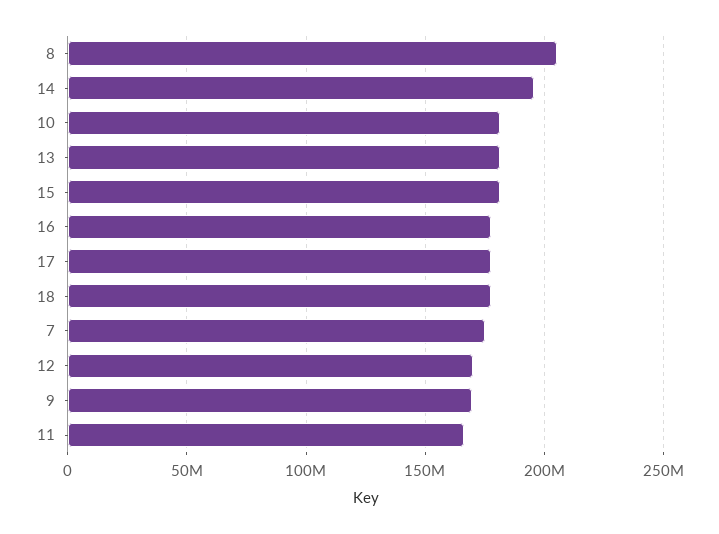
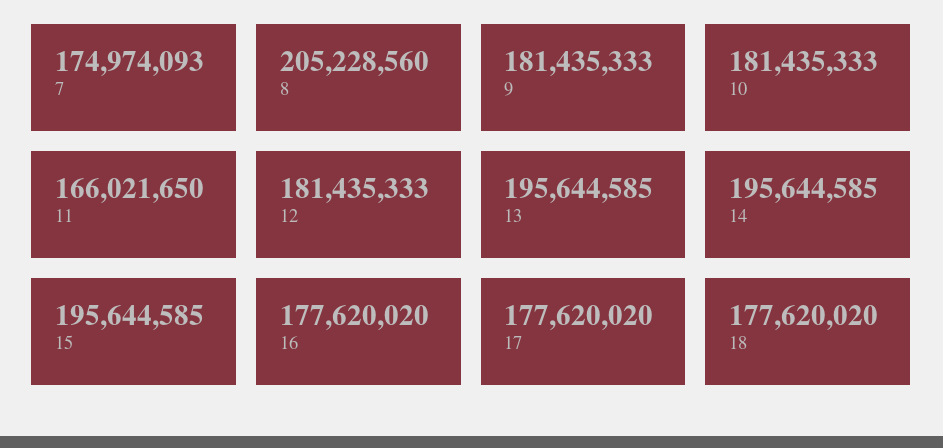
  {
    "8": 205228560,
    "14": 195644585,
    "10": 181435333,
-   "13": 180000000,
+   "13": 195644585,
-   "15": 180000000,
+   "15": 195644585,
    "16": 177620020,
    "17": 177620020,
    "18": 177620020,
    "7": 174974093,
-   "12": 170000000,
+   "12": 181435333,
-   "9": 170000000,
+   "9": 181435333,
    "11": 166021650
  }

